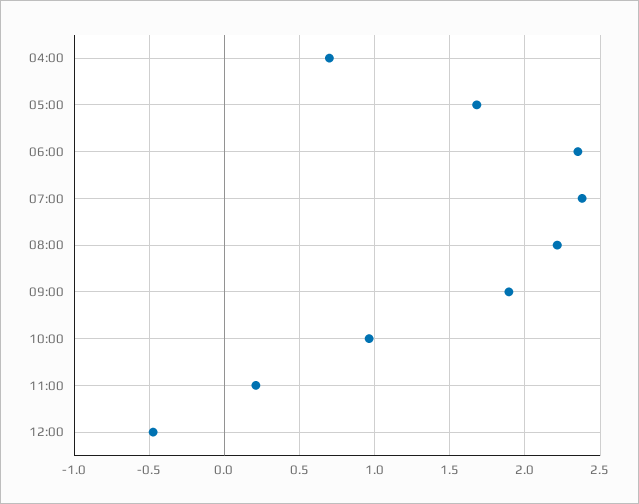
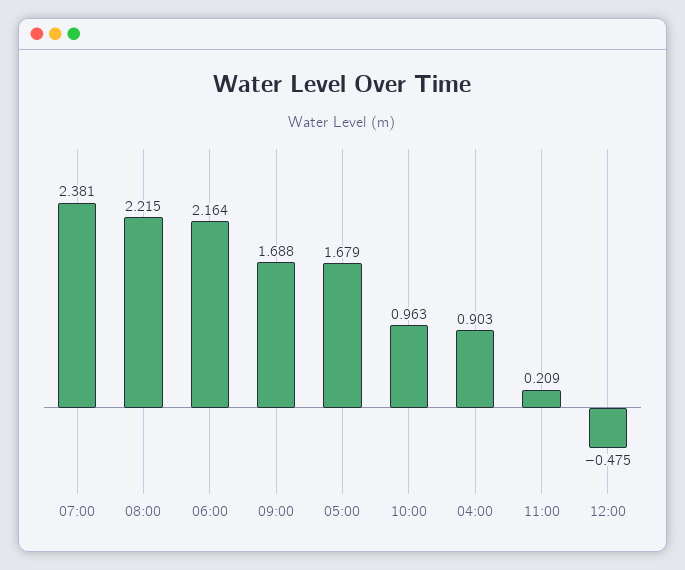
  {
-   "04:00": 0.7,
+   "04:00": 0.903,
    "05:00": 1.679,
-   "06:00": 2.35,
+   "06:00": 2.164,
    "07:00": 2.381,
    "08:00": 2.215,
-   "09:00": 1.9,
+   "09:00": 1.688,
    "10:00": 0.963,
    "11:00": 0.209,
    "12:00": -0.475
  }

